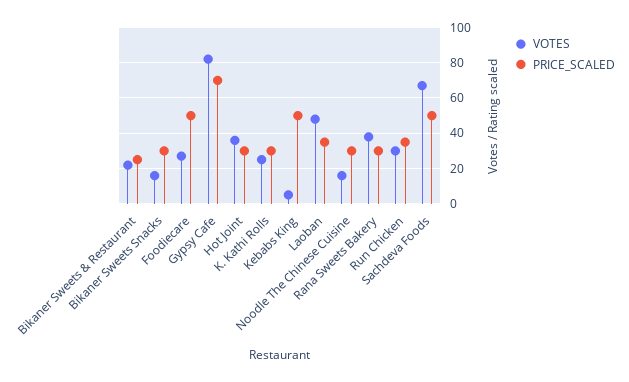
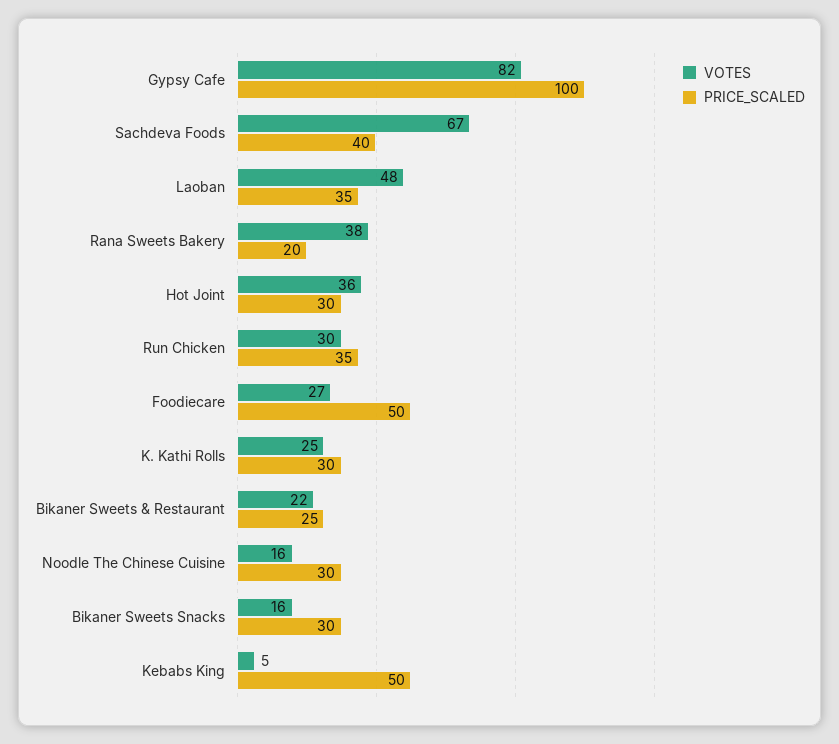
  {
    "VOTES": {
      "Bikaner Sweets & Restaurant": 22,
      "Bikaner Sweets Snacks": 16,
      "Foodiecare": 27,
      "Gypsy Cafe": 82,
      "Hot Joint": 36,
      "K. Kathi Rolls": 25,
      "Kebabs King": 5,
      "Laoban": 48,
      "Noodle The Chinese Cuisine": 16,
      "Rana Sweets Bakery": 38,
      "Run Chicken": 30,
      "Sachdeva Foods": 67
    },
    "PRICE_SCALED": {
      "Bikaner Sweets & Restaurant": 25,
      "Bikaner Sweets Snacks": 30,
      "Foodiecare": 50,
-     "Gypsy Cafe": 70,
+     "Gypsy Cafe": 100,
      "Hot Joint": 30,
      "K. Kathi Rolls": 30,
      "Kebabs King": 50,
      "Laoban": 35,
      "Noodle The Chinese Cuisine": 30,
-     "Rana Sweets Bakery": 30,
+     "Rana Sweets Bakery": 20,
      "Run Chicken": 35,
-     "Sachdeva Foods": 50
+     "Sachdeva Foods": 40
    }
  }

